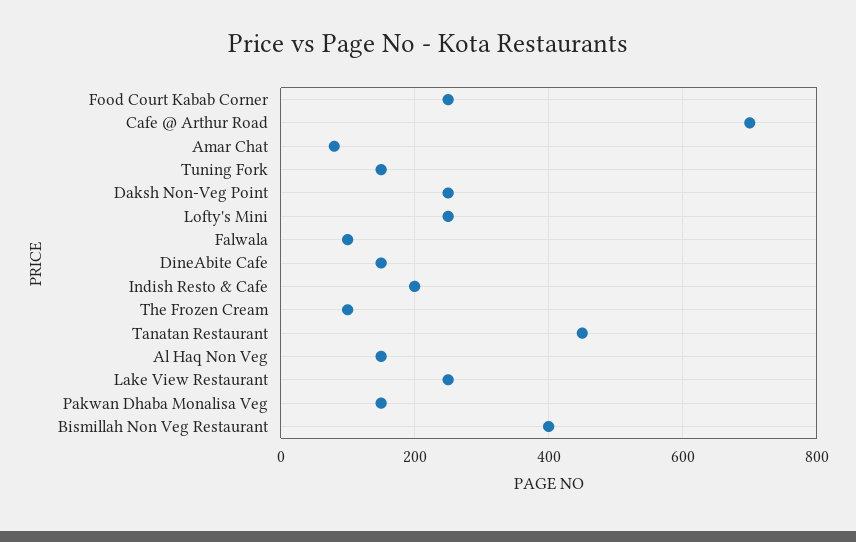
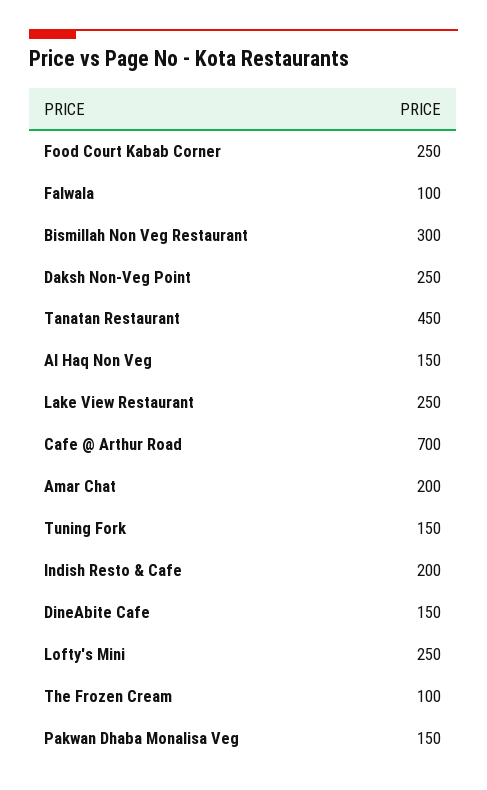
  {
    "Food Court Kabab Corner": 250,
    "Cafe @ Arthur Road": 700,
-   "Amar Chat": 80,
+   "Amar Chat": 200,
    "Tuning Fork": 150,
    "Daksh Non-Veg Point": 250,
    "Lofty's Mini": 250,
    "Falwala": 100,
    "DineAbite Cafe": 150,
    "Indish Resto & Cafe": 200,
    "The Frozen Cream": 100,
    "Tanatan Restaurant": 450,
    "Al Haq Non Veg": 150,
    "Lake View Restaurant": 250,
    "Pakwan Dhaba Monalisa Veg": 150,
-   "Bismillah Non Veg Restaurant": 400
+   "Bismillah Non Veg Restaurant": 300
  }

